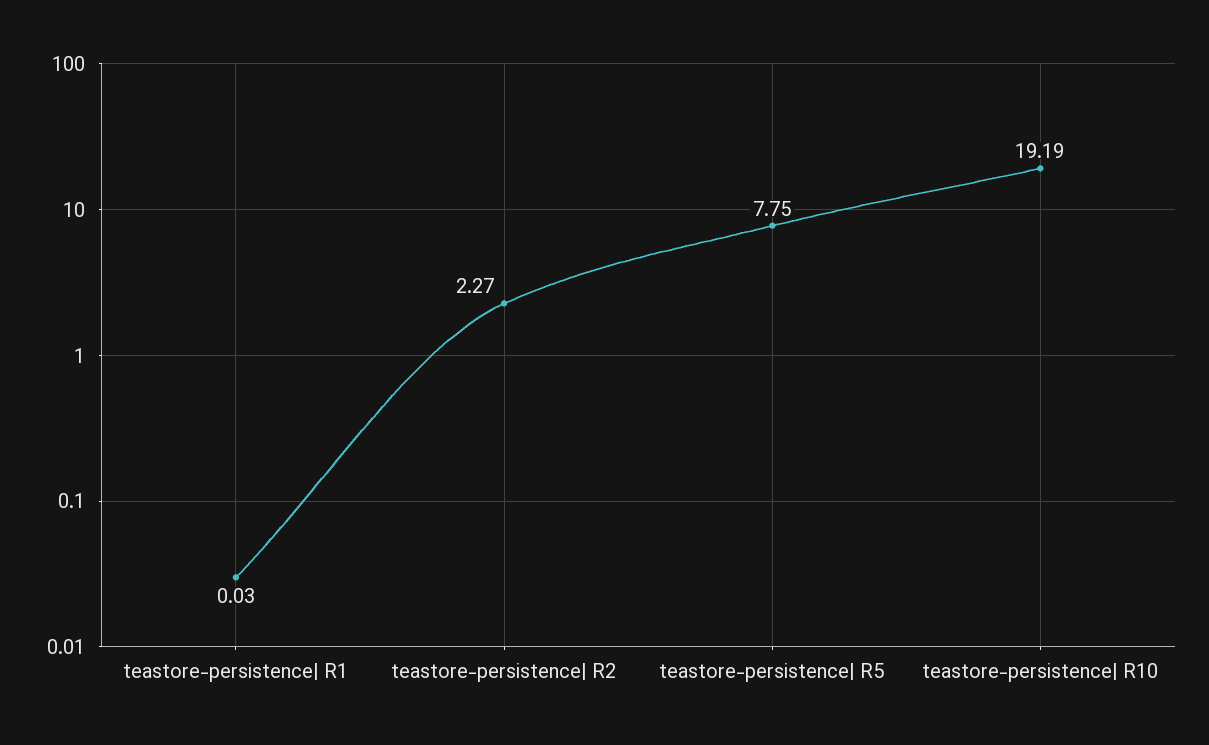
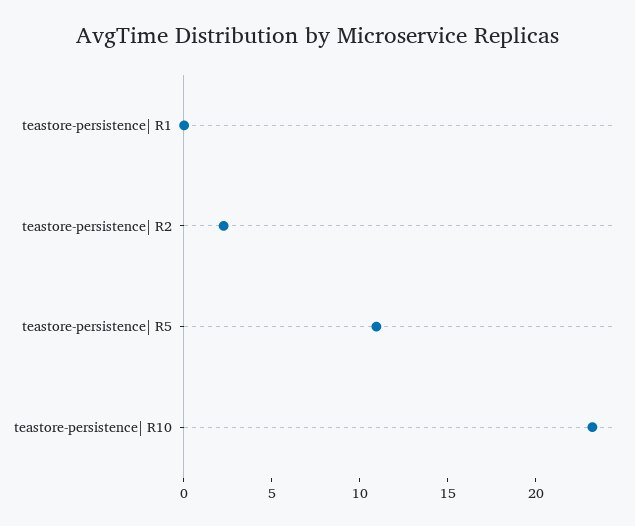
  {
    "teastore-persistence| R1": 0.03,
    "teastore-persistence| R2": 2.27,
-   "teastore-persistence| R5": 7.75,
+   "teastore-persistence| R5": 11,
-   "teastore-persistence| R10": 19.19
+   "teastore-persistence| R10": 23
  }

